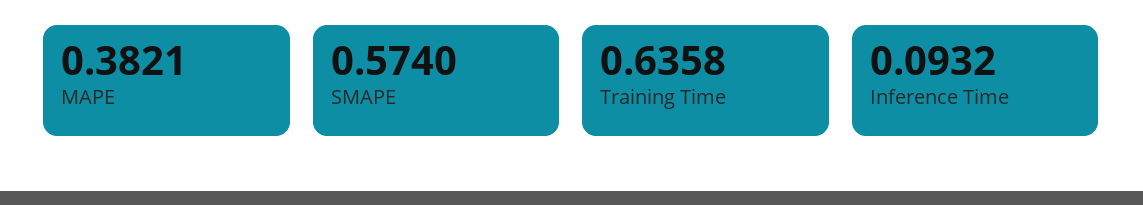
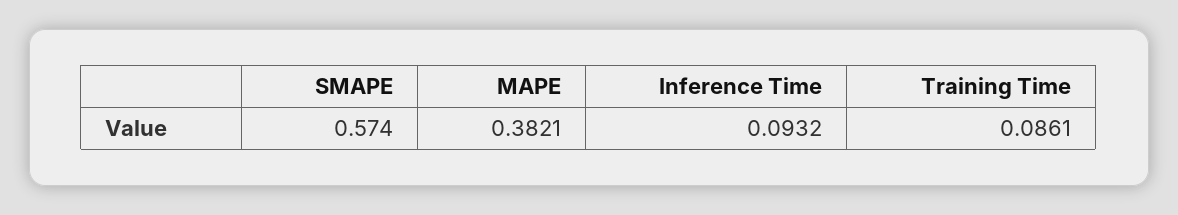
  {
    "MAPE": 0.3821,
    "SMAPE": 0.574,
-   "Training Time": 0.6358,
+   "Training Time": 0.0861,
    "Inference Time": 0.0932
  }

